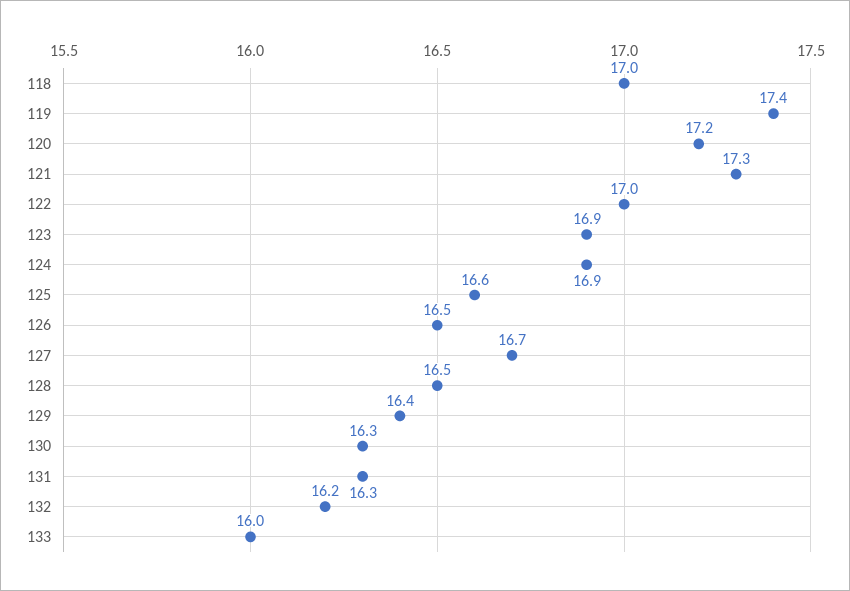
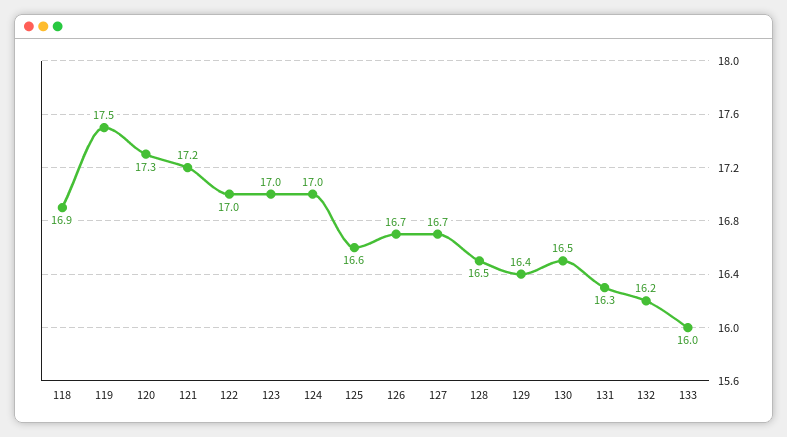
  {
-   "118": 17,
+   "118": 16.9,
-   "119": 17.4,
+   "119": 17.5,
-   "120": 17.2,
+   "120": 17.3,
-   "121": 17.3,
+   "121": 17.2,
    "122": 17,
-   "123": 16.9,
+   "123": 17,
-   "124": 16.9,
+   "124": 17,
    "125": 16.6,
-   "126": 16.5,
+   "126": 16.7,
    "127": 16.7,
    "128": 16.5,
    "129": 16.4,
-   "130": 16.3,
+   "130": 16.5,
    "131": 16.3,
    "132": 16.2,
    "133": 16
  }

